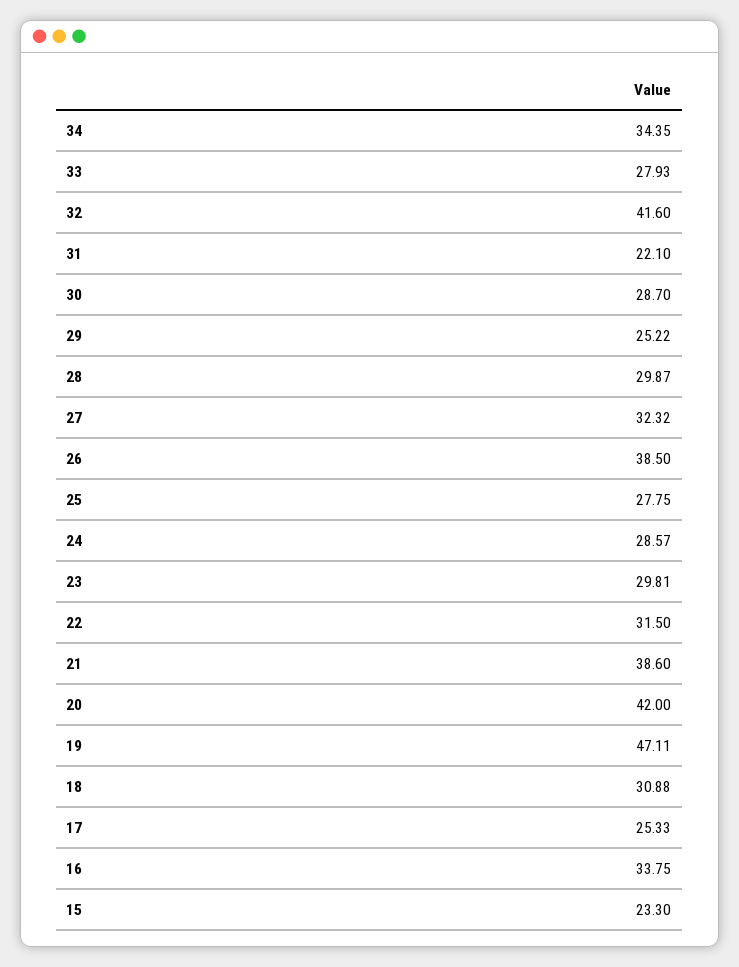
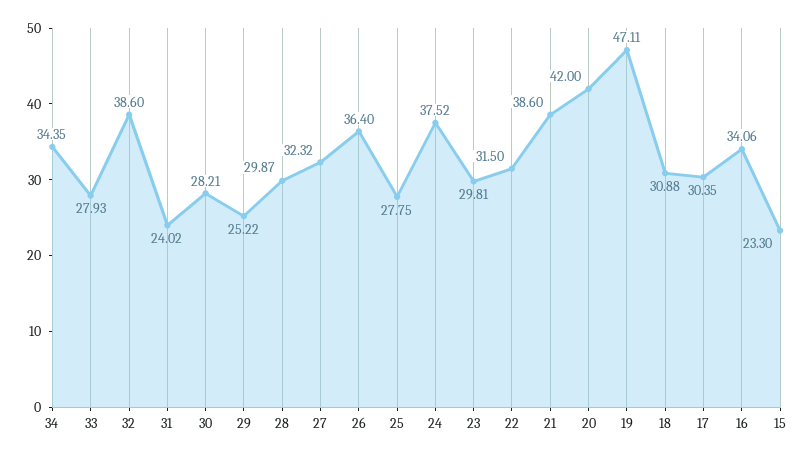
  {
    "34": 34.35,
    "33": 27.93,
-   "32": 41.6,
+   "32": 38.6,
-   "31": 22.1,
+   "31": 24.02,
-   "30": 28.7,
+   "30": 28.21,
    "29": 25.22,
    "28": 29.87,
    "27": 32.32,
-   "26": 38.5,
+   "26": 36.4,
    "25": 27.75,
-   "24": 28.57,
+   "24": 37.52,
    "23": 29.81,
    "22": 31.5,
    "21": 38.6,
    "20": 42,
    "19": 47.11,
    "18": 30.88,
-   "17": 25.33,
+   "17": 30.35,
-   "16": 33.75,
+   "16": 34.06,
    "15": 23.3
  }

